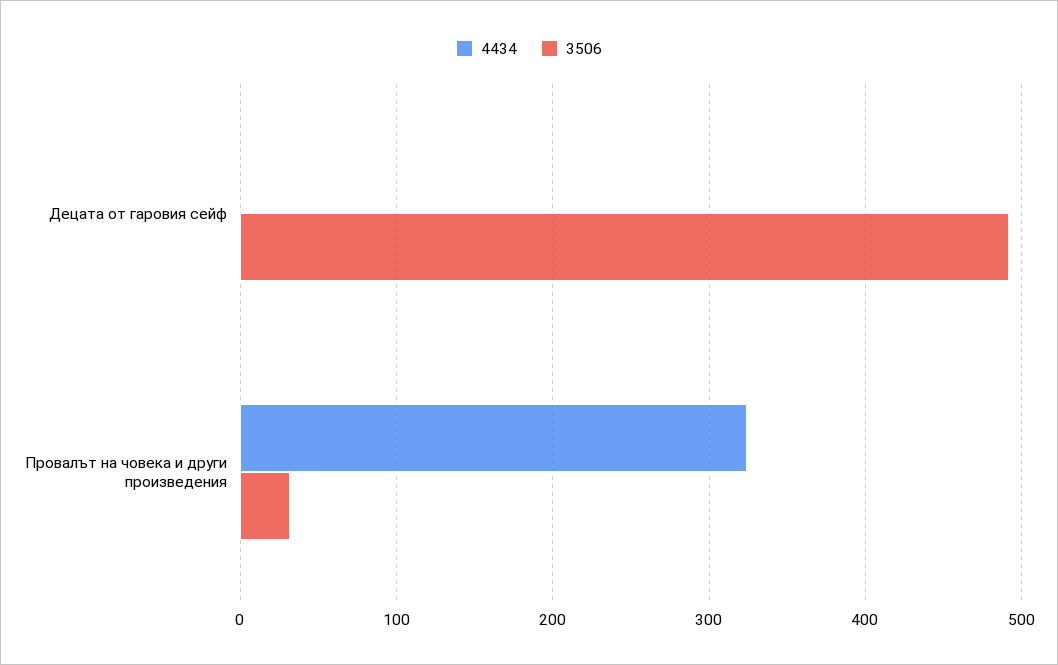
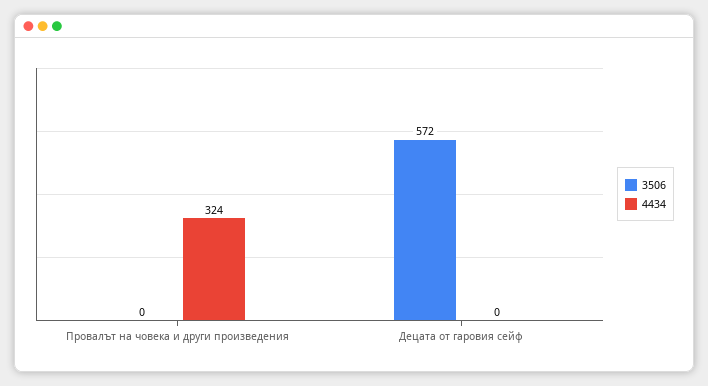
  {
    "4434": {
      "Децата от гаровия сейф": 0,
      "Провалът на човека и други произведения": 324
    },
    "3506": {
-     "Децата от гаровия сейф": 490,
+     "Децата от гаровия сейф": 572,
-     "Провалът на човека и други произведения": 30
+     "Провалът на човека и други произведения": 0
    }
  }

